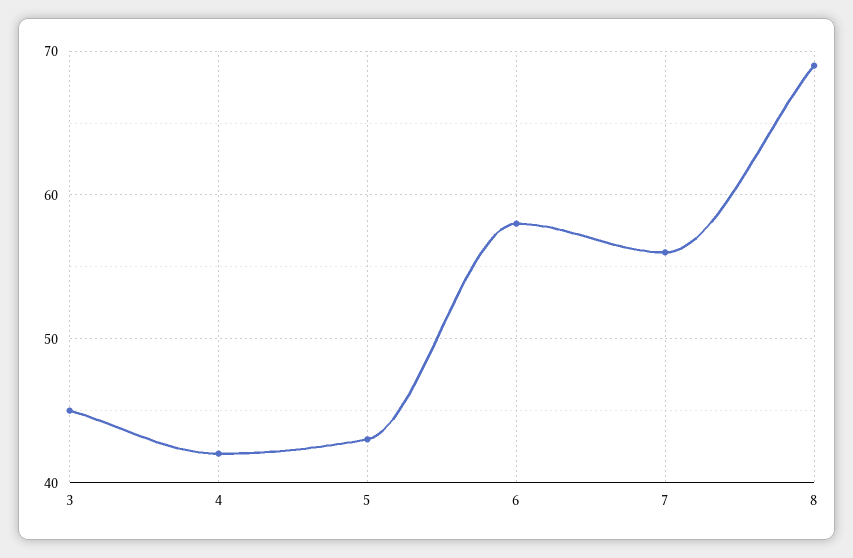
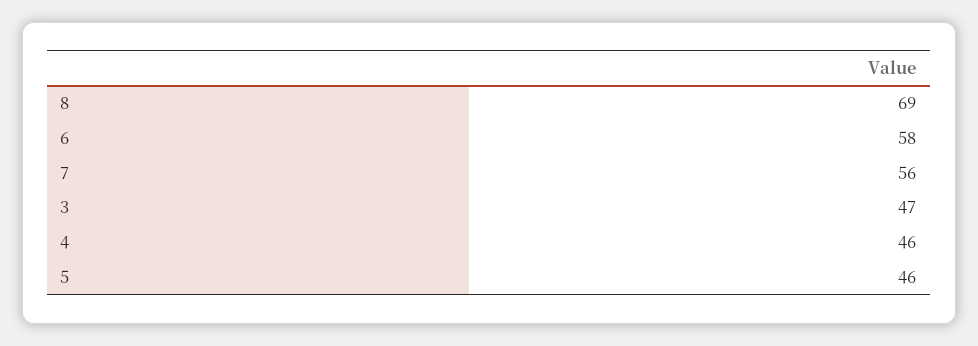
  {
-   "3": 45,
+   "3": 47,
-   "4": 42,
+   "4": 46,
-   "5": 43,
+   "5": 46,
    "6": 58,
    "7": 56,
    "8": 69
  }

